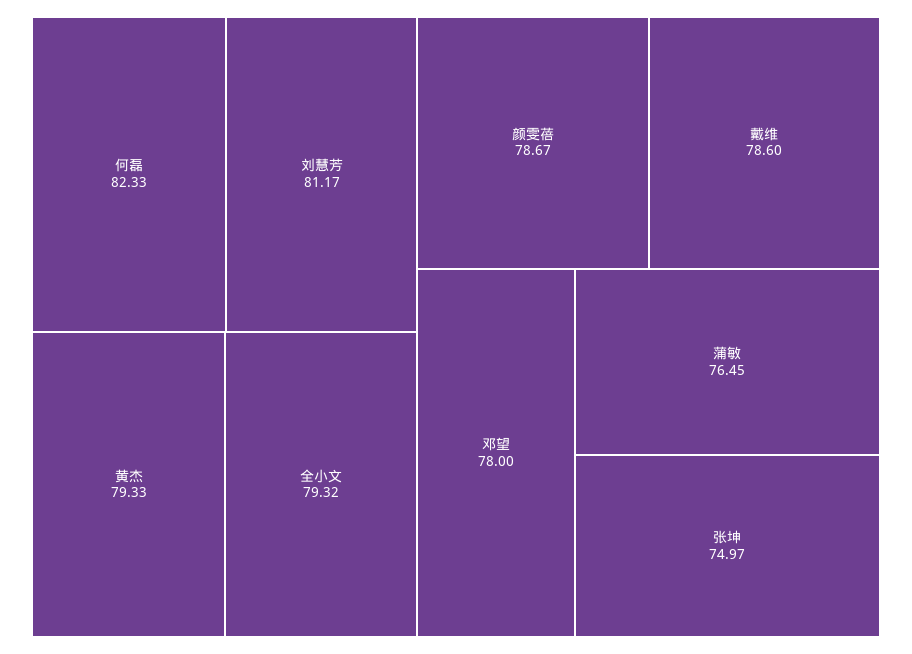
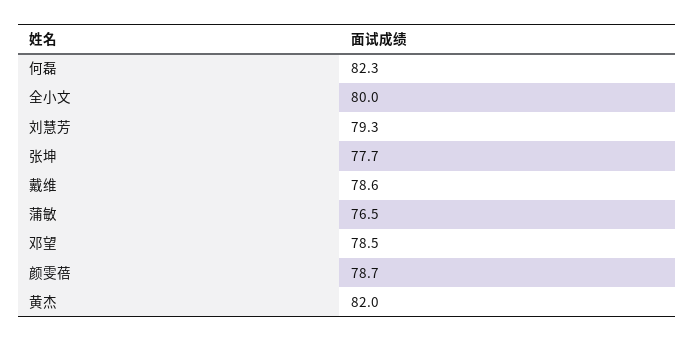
  {
    "何磊": 82.33,
-   "刘慧芳": 81.17,
+   "刘慧芳": 79.3,
-   "黄杰": 79.33,
+   "黄杰": 82,
-   "全小文": 79.32,
+   "全小文": 80,
    "颜雯蓓": 78.67,
    "戴维": 78.6,
-   "邓望": 78,
+   "邓望": 78.5,
    "蒲敏": 76.45,
-   "张坤": 74.97
+   "张坤": 77.7
  }

